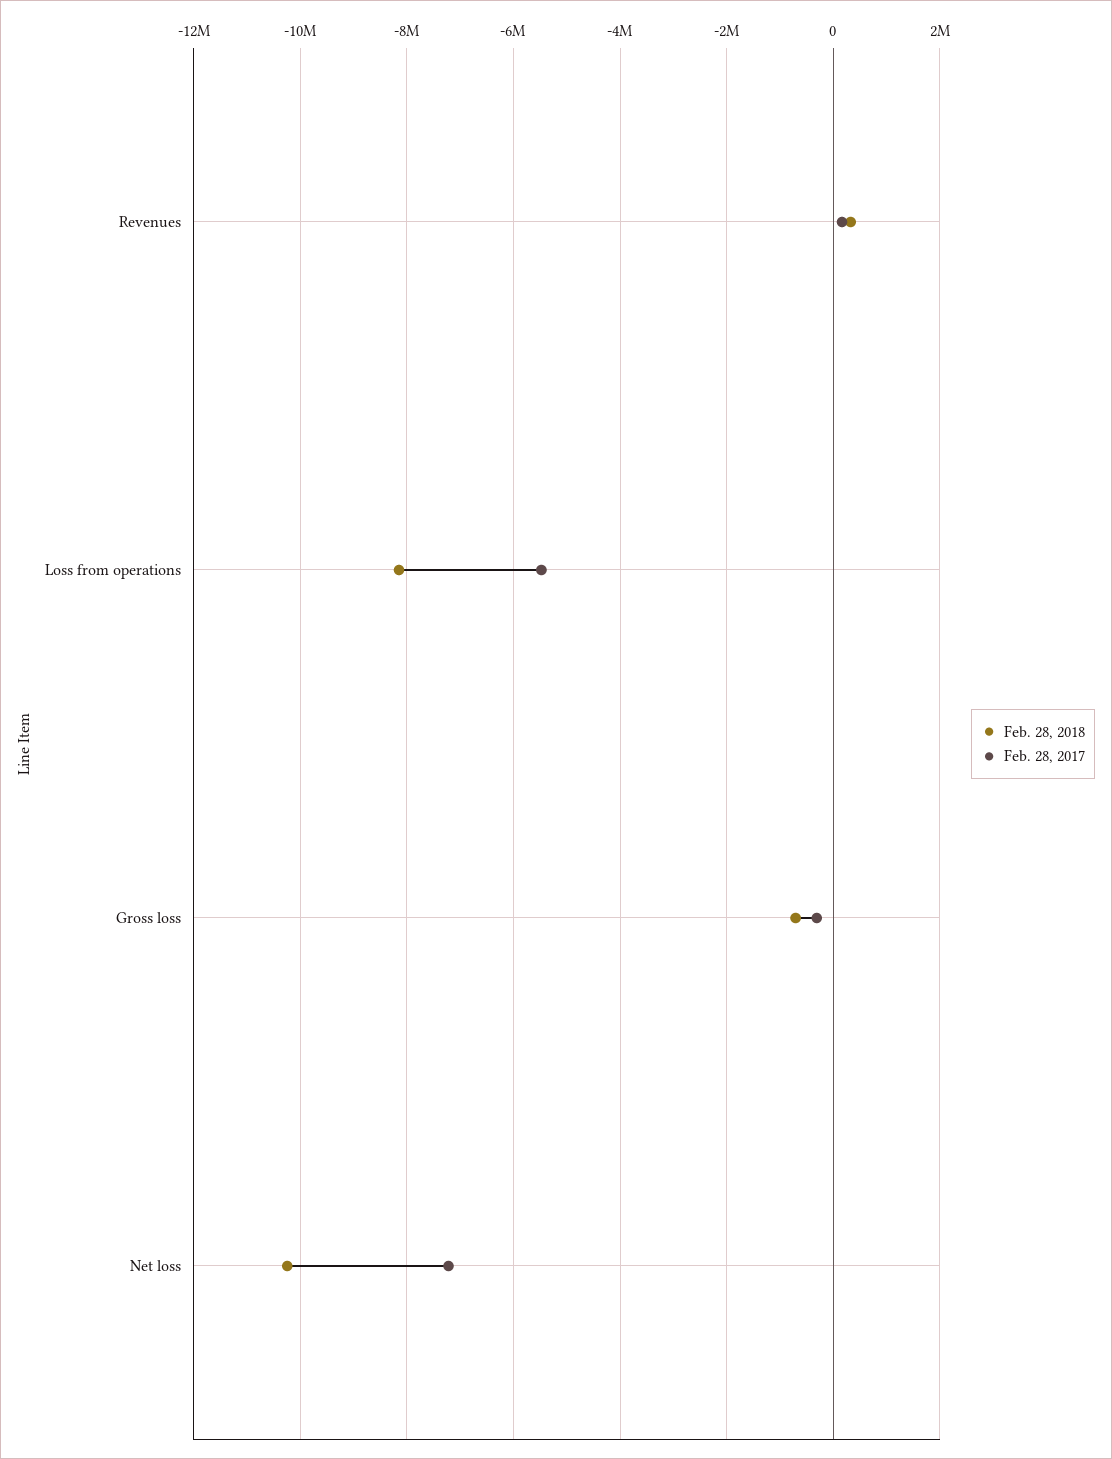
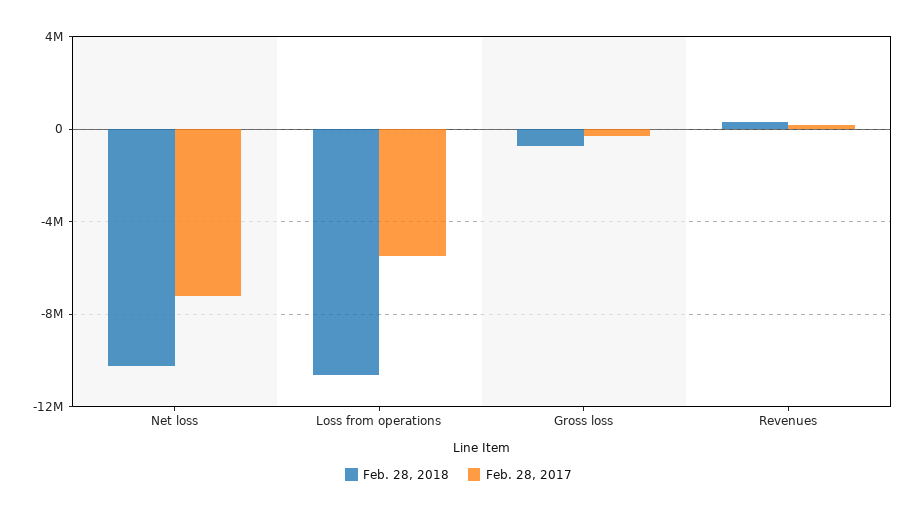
  {
    "Feb. 28, 2018": {
      "Revenues": 400000,
-     "Loss from operations": -8200000,
+     "Loss from operations": -10500000,
      "Gross loss": -800000,
      "Net loss": -10200000
    },
    "Feb. 28, 2017": {
      "Revenues": 200000,
      "Loss from operations": -5400000,
      "Gross loss": -400000,
      "Net loss": -7200000
    }
  }

